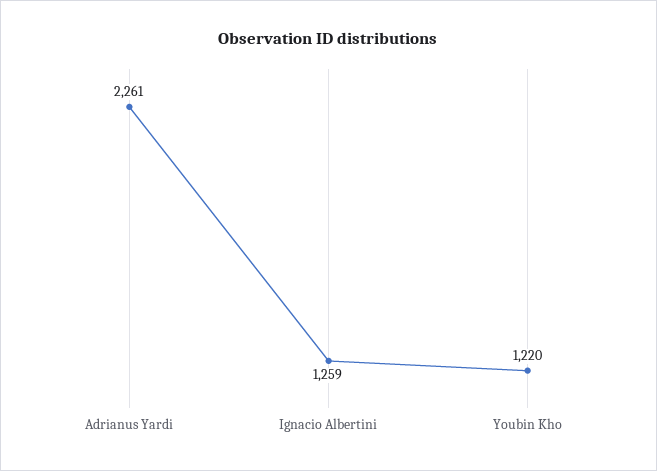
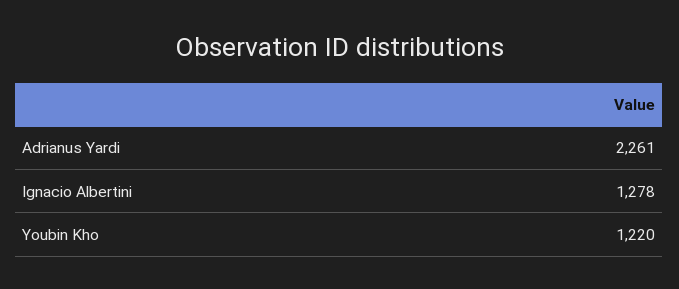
  {
    "Adrianus Yardi": 2261,
-   "Ignacio Albertini": 1259,
+   "Ignacio Albertini": 1278,
    "Youbin Kho": 1220
  }

